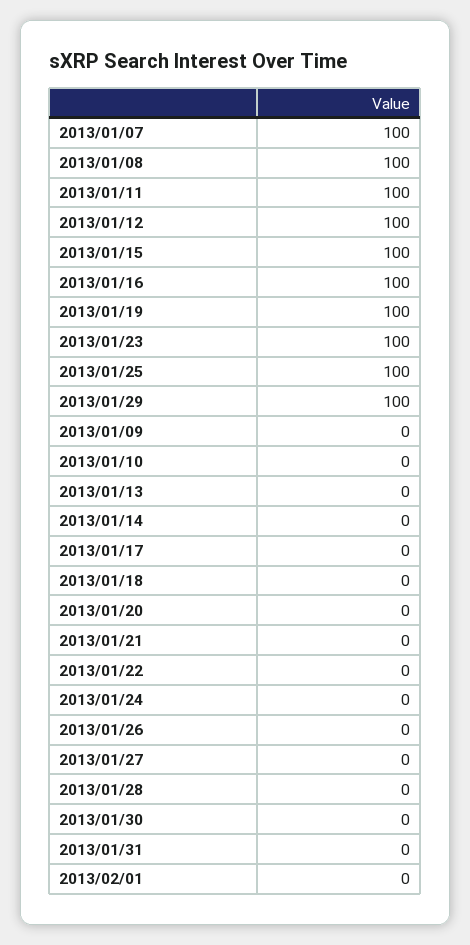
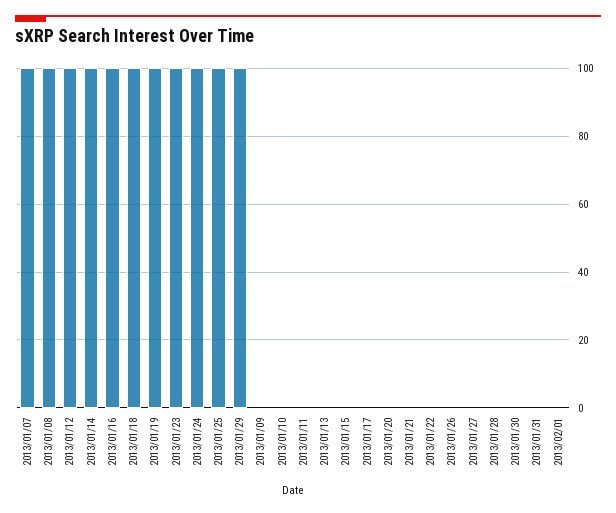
  {
    "2013/01/07": 100,
    "2013/01/08": 100,
-   "2013/01/11": 100,
+   "2013/01/11": 0,
    "2013/01/12": 100,
-   "2013/01/15": 100,
+   "2013/01/15": 0,
    "2013/01/16": 100,
    "2013/01/19": 100,
    "2013/01/23": 100,
    "2013/01/25": 100,
    "2013/01/29": 100,
    "2013/01/09": 0,
    "2013/01/10": 0,
    "2013/01/13": 0,
-   "2013/01/14": 0,
+   "2013/01/14": 100,
    "2013/01/17": 0,
-   "2013/01/18": 0,
+   "2013/01/18": 100,
    "2013/01/20": 0,
    "2013/01/21": 0,
    "2013/01/22": 0,
-   "2013/01/24": 0,
+   "2013/01/24": 100,
    "2013/01/26": 0,
    "2013/01/27": 0,
    "2013/01/28": 0,
    "2013/01/30": 0,
    "2013/01/31": 0,
    "2013/02/01": 0
  }

